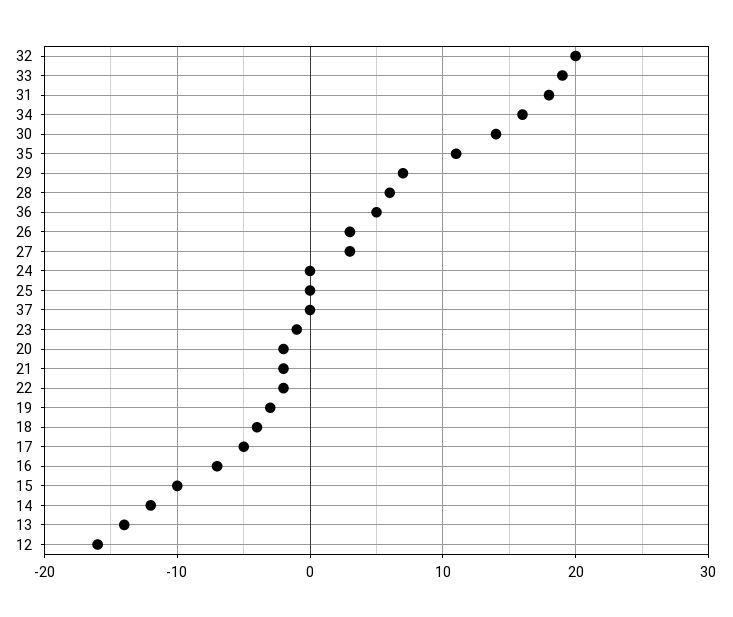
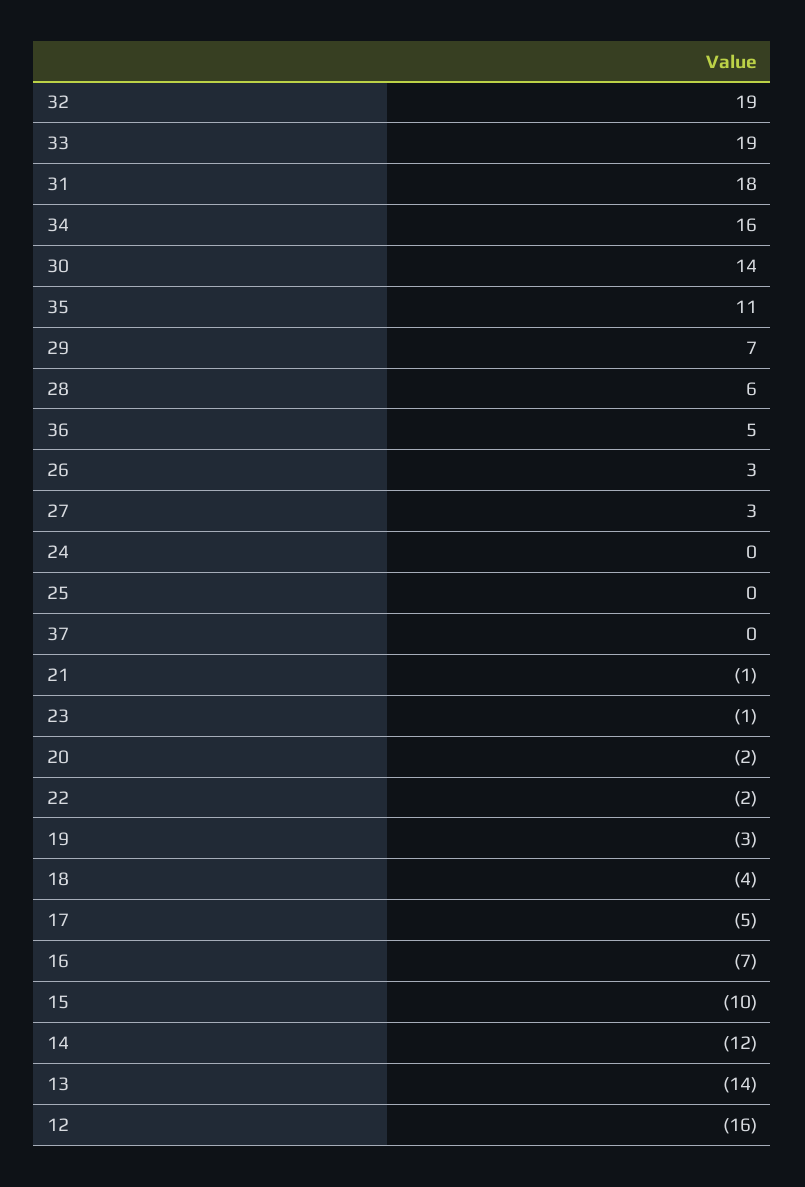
  {
-   "32": 20,
+   "32": 19,
    "33": 19,
    "31": 18,
    "34": 16,
    "30": 14,
    "35": 11,
    "29": 7,
    "28": 6,
    "36": 5,
    "26": 3,
    "27": 3,
    "24": 0,
    "25": 0,
    "37": 0,
    "23": -1,
    "20": -2,
-   "21": -2,
+   "21": -1,
    "22": -2,
    "19": -3,
    "18": -4,
    "17": -5,
    "16": -7,
    "15": -10,
    "14": -12,
    "13": -14,
    "12": -16
  }

